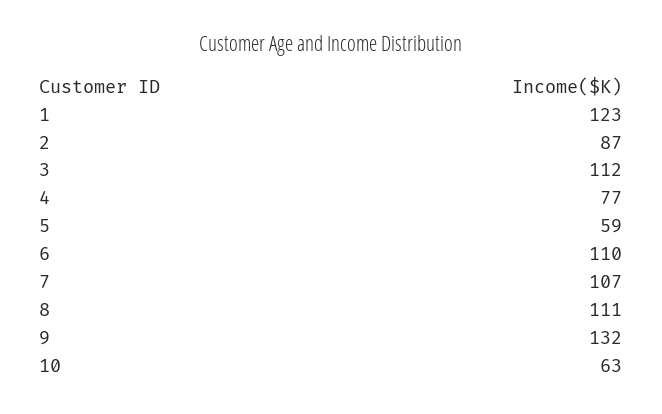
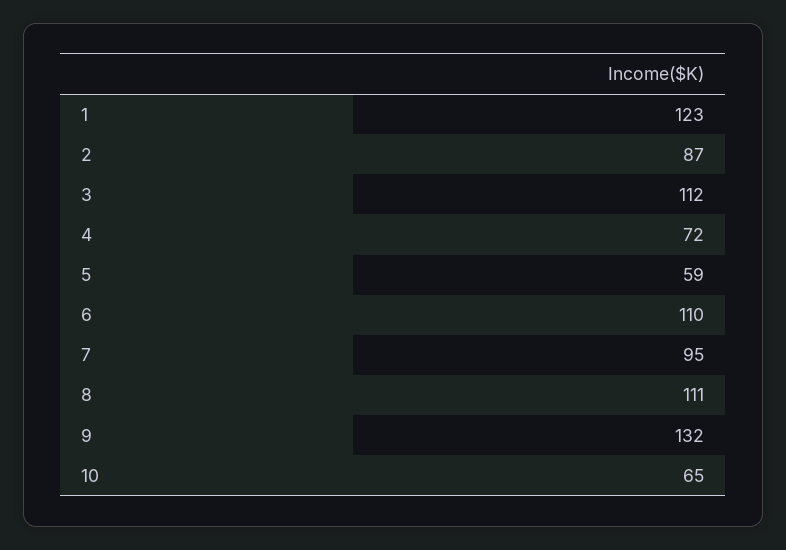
  {
    "1": 123,
    "2": 87,
    "3": 112,
-   "4": 77,
+   "4": 72,
    "5": 59,
    "6": 110,
-   "7": 107,
+   "7": 95,
    "8": 111,
    "9": 132,
-   "10": 63
+   "10": 65
  }

